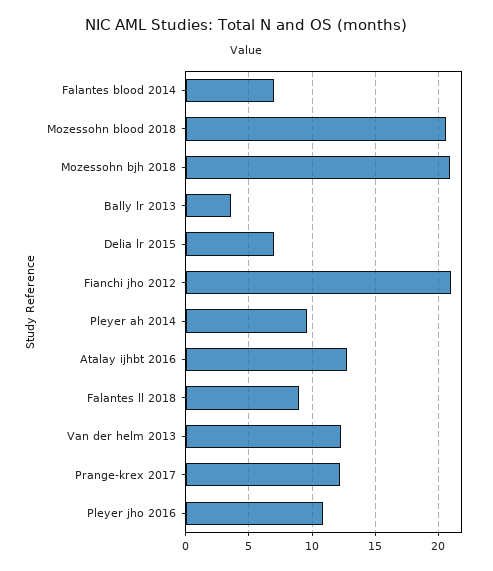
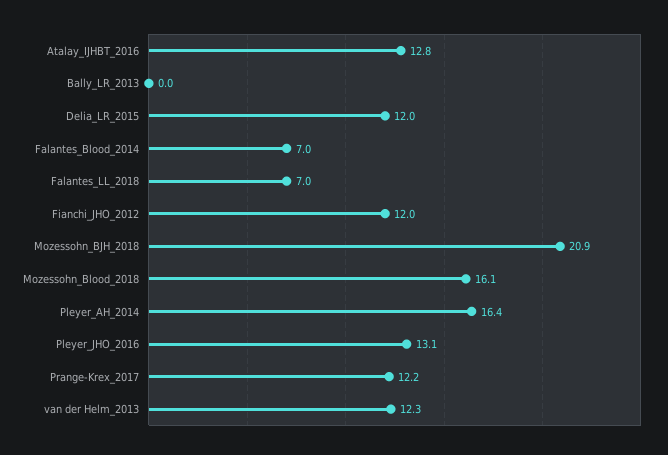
  {
    "Falantes blood 2014": 7,
-   "Mozessohn blood 2018": 20.5,
+   "Mozessohn blood 2018": 16.1,
    "Mozessohn bjh 2018": 20.9,
-   "Bally lr 2013": 3.5,
+   "Bally lr 2013": 0,
-   "Delia lr 2015": 7,
+   "Delia lr 2015": 12,
-   "Fianchi jho 2012": 21,
+   "Fianchi jho 2012": 12,
-   "Pleyer ah 2014": 9.5,
+   "Pleyer ah 2014": 16.4,
    "Atalay ijhbt 2016": 12.8,
-   "Falantes ll 2018": 9,
+   "Falantes ll 2018": 7,
    "Van der helm 2013": 12.3,
    "Prange-krex 2017": 12.2,
-   "Pleyer jho 2016": 11
+   "Pleyer jho 2016": 13.1
  }

